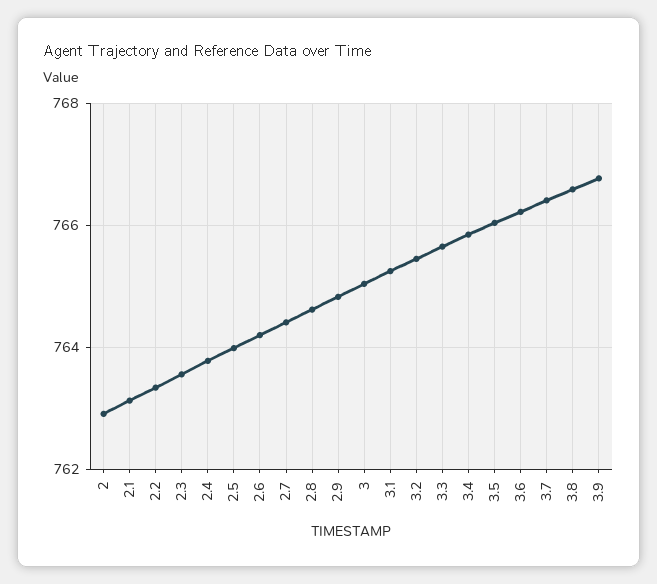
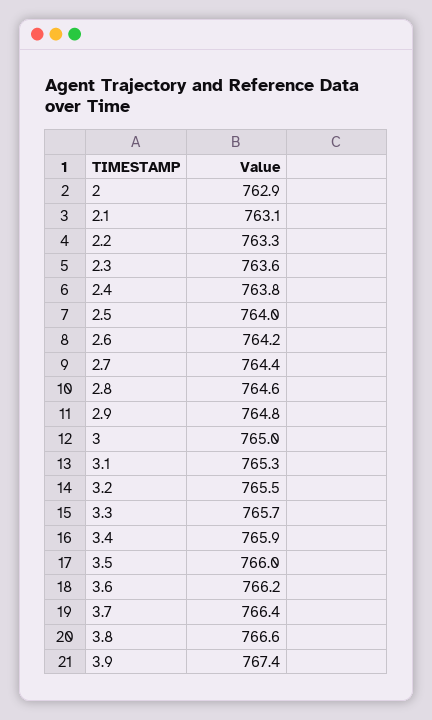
  {
    "2": 762.9,
    "2.1": 763.1,
    "2.2": 763.3,
    "2.3": 763.6,
    "2.4": 763.8,
    "2.5": 764,
    "2.6": 764.2,
    "2.7": 764.4,
    "2.8": 764.6,
    "2.9": 764.8,
    "3": 765,
    "3.1": 765.3,
    "3.2": 765.5,
    "3.3": 765.7,
    "3.4": 765.9,
    "3.5": 766,
    "3.6": 766.2,
    "3.7": 766.4,
    "3.8": 766.6,
-   "3.9": 766.8
+   "3.9": 767.4
  }

